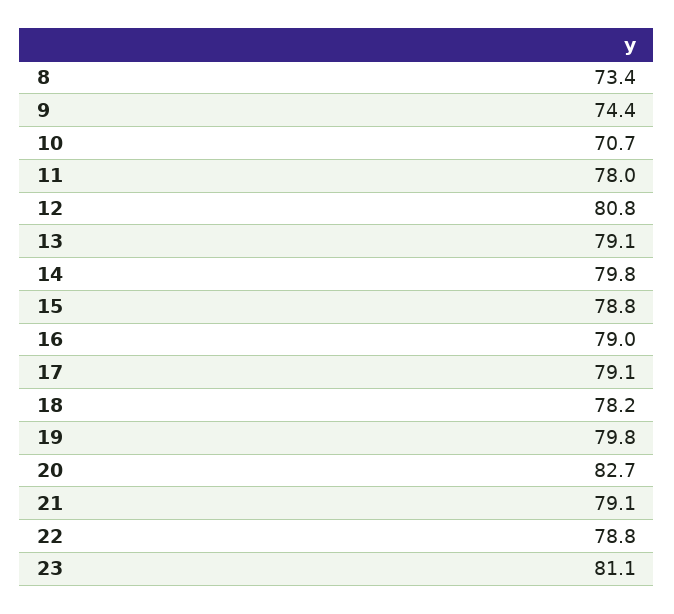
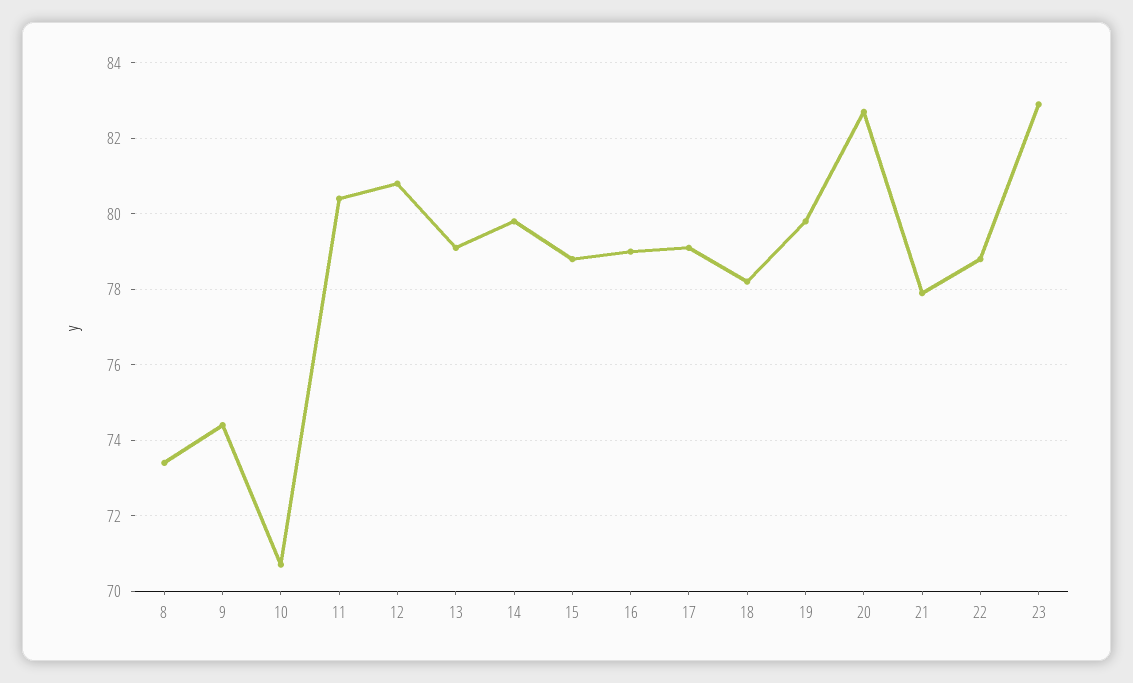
  {
    "8": 73.4,
    "9": 74.4,
    "10": 70.7,
-   "11": 78,
+   "11": 80.5,
    "12": 80.8,
    "13": 79.1,
    "14": 79.8,
    "15": 78.8,
    "16": 79,
    "17": 79.1,
    "18": 78.2,
    "19": 79.8,
    "20": 82.7,
-   "21": 79.1,
+   "21": 78,
    "22": 78.8,
-   "23": 81.1
+   "23": 83
  }

